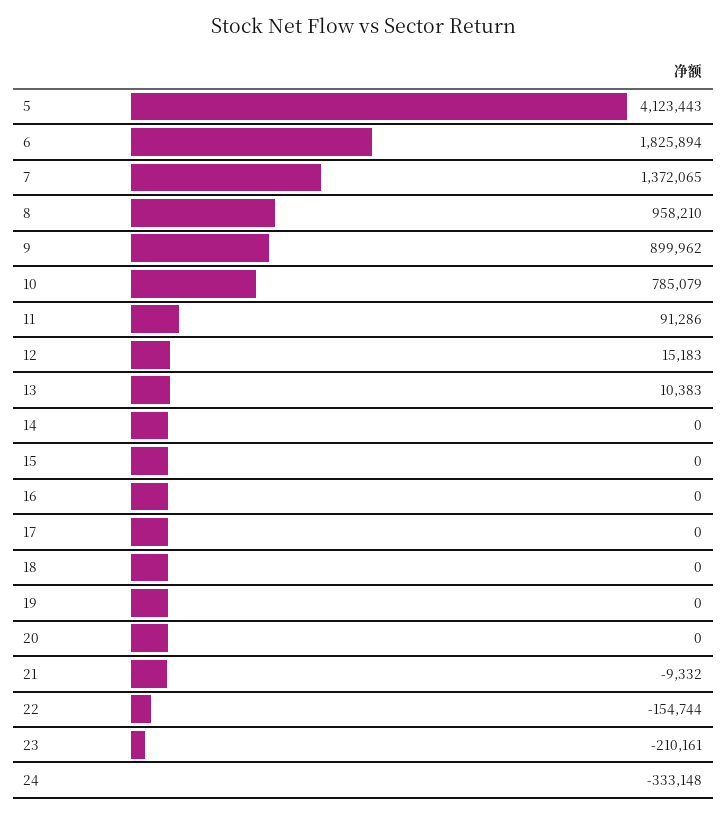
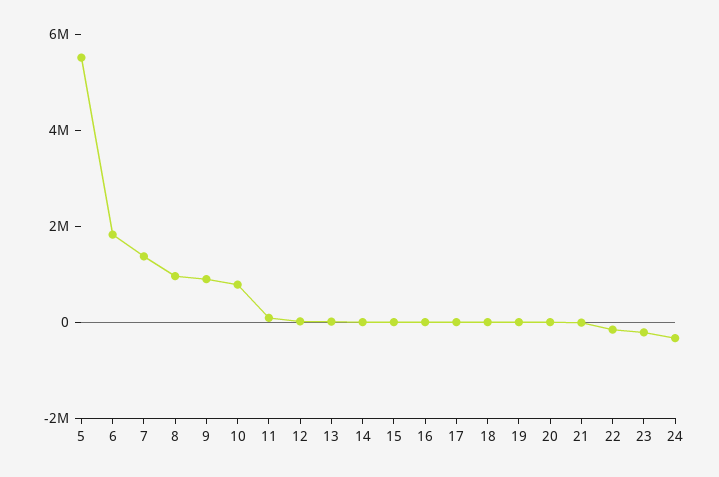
  {
-   "5": 4123443,
+   "5": 5500000,
    "6": 1825894,
    "7": 1372065,
    "8": 958210,
    "9": 899962,
    "10": 785079,
    "11": 91286,
    "12": 15183,
    "13": 10383,
    "14": 0,
    "15": 0,
    "16": 0,
    "17": 0,
    "18": 0,
    "19": 0,
    "20": 0,
    "21": -9332,
    "22": -154744,
    "23": -210161,
    "24": -333148
  }

